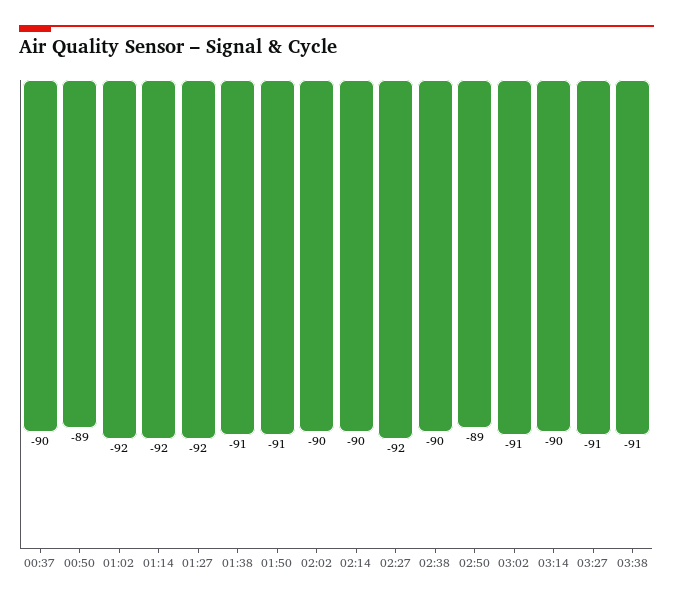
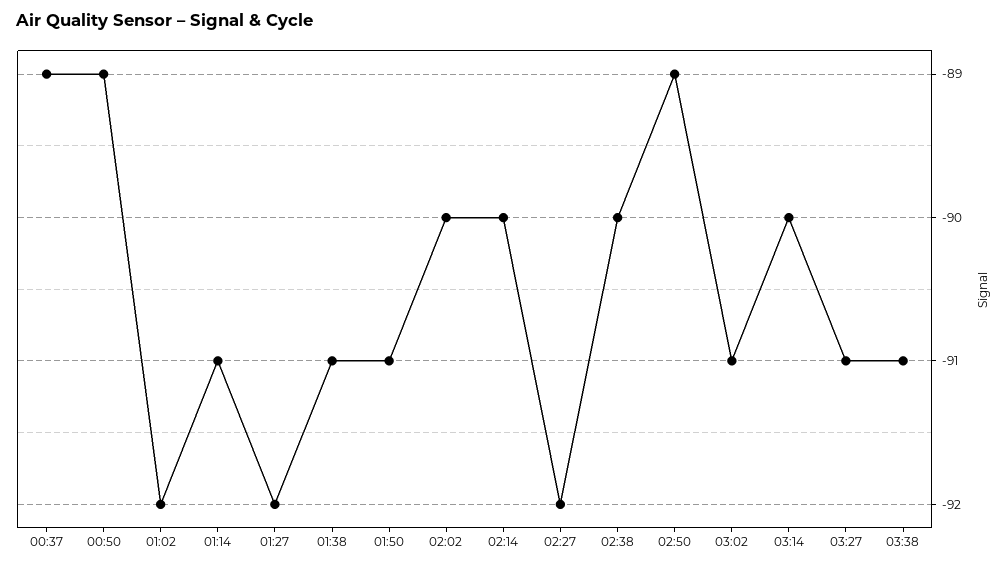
  {
-   "00:37": -90,
+   "00:37": -89,
    "00:50": -89,
    "01:02": -92,
-   "01:14": -92,
+   "01:14": -91,
    "01:27": -92,
    "01:38": -91,
    "01:50": -91,
    "02:02": -90,
    "02:14": -90,
    "02:27": -92,
    "02:38": -90,
    "02:50": -89,
    "03:02": -91,
    "03:14": -90,
    "03:27": -91,
    "03:38": -91
  }

